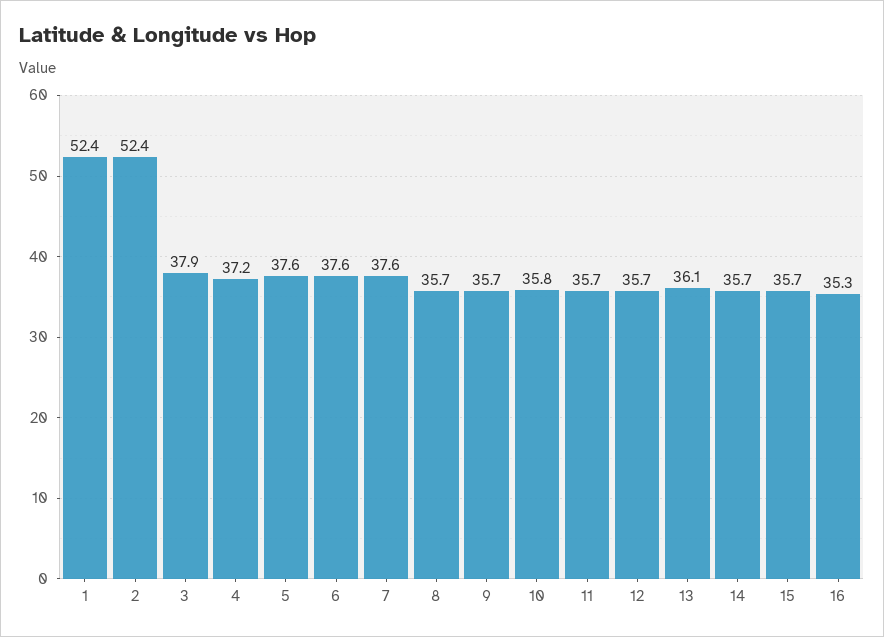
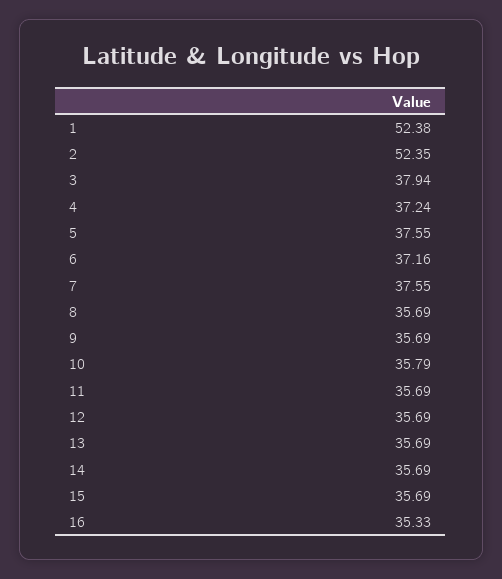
  {
    "1": 52.38,
    "2": 52.35,
    "3": 37.94,
    "4": 37.24,
    "5": 37.55,
-   "6": 37.6,
+   "6": 37.16,
    "7": 37.55,
    "8": 35.69,
    "9": 35.69,
    "10": 35.79,
    "11": 35.69,
    "12": 35.69,
-   "13": 36.1,
+   "13": 35.69,
    "14": 35.69,
    "15": 35.69,
    "16": 35.33
  }

